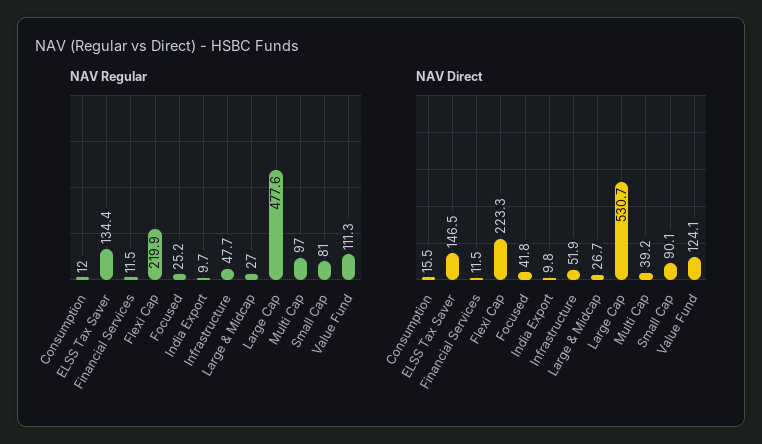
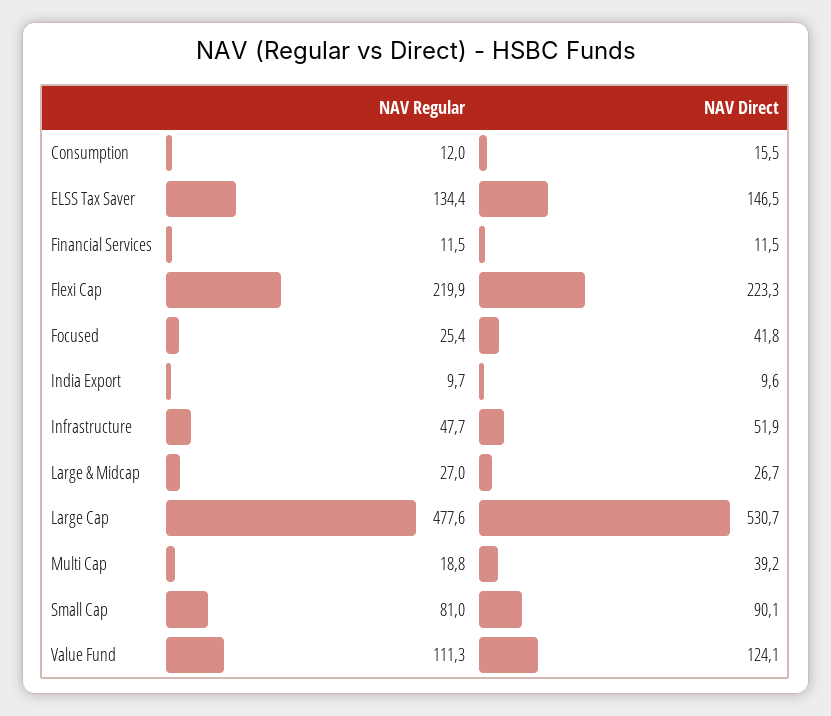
  {
    "NAV Regular": {
      "Consumption": 12,
      "ELSS Tax Saver": 134.4,
      "Financial Services": 11.5,
      "Flexi Cap": 219.9,
-     "Focused": 25.2,
+     "Focused": 25.4,
      "India Export": 9.7,
      "Infrastructure": 47.7,
      "Large & Midcap": 27,
      "Large Cap": 477.6,
-     "Multi Cap": 97,
+     "Multi Cap": 18.8,
      "Small Cap": 81,
      "Value Fund": 111.3
    },
    "NAV Direct": {
      "Consumption": 15.5,
      "ELSS Tax Saver": 146.5,
      "Financial Services": 11.5,
      "Flexi Cap": 223.3,
      "Focused": 41.8,
-     "India Export": 9.8,
+     "India Export": 9.6,
      "Infrastructure": 51.9,
      "Large & Midcap": 26.7,
      "Large Cap": 530.7,
      "Multi Cap": 39.2,
      "Small Cap": 90.1,
      "Value Fund": 124.1
    }
  }

